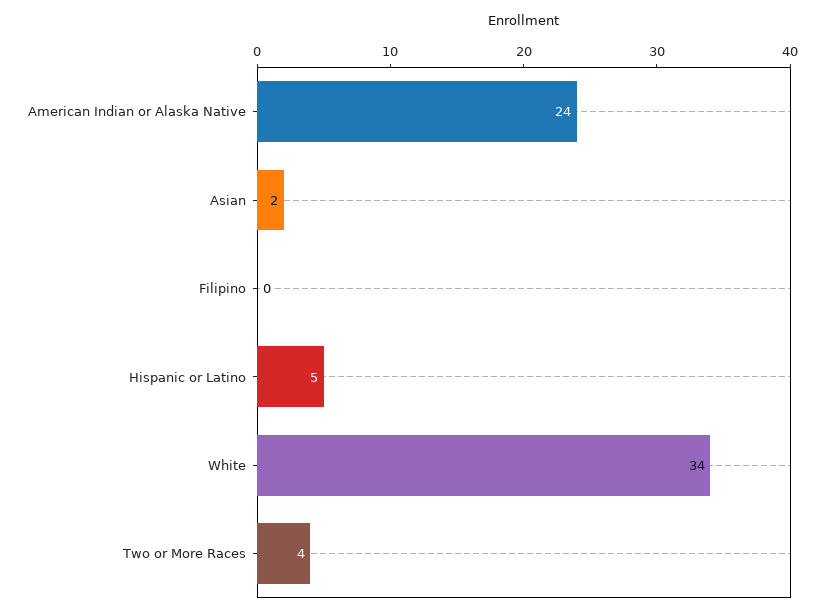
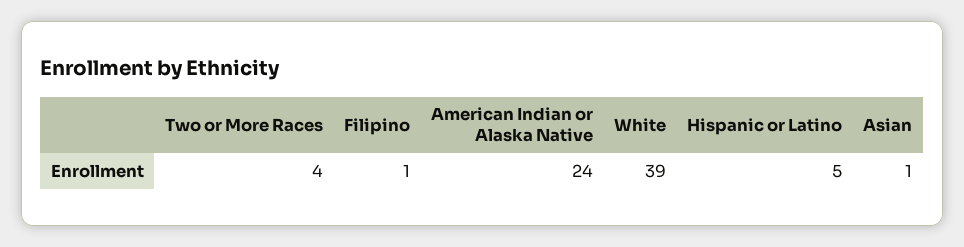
  {
    "American Indian or Alaska Native": 24,
-   "Asian": 2,
+   "Asian": 1,
-   "Filipino": 0,
+   "Filipino": 1,
    "Hispanic or Latino": 5,
-   "White": 34,
+   "White": 39,
    "Two or More Races": 4
  }

